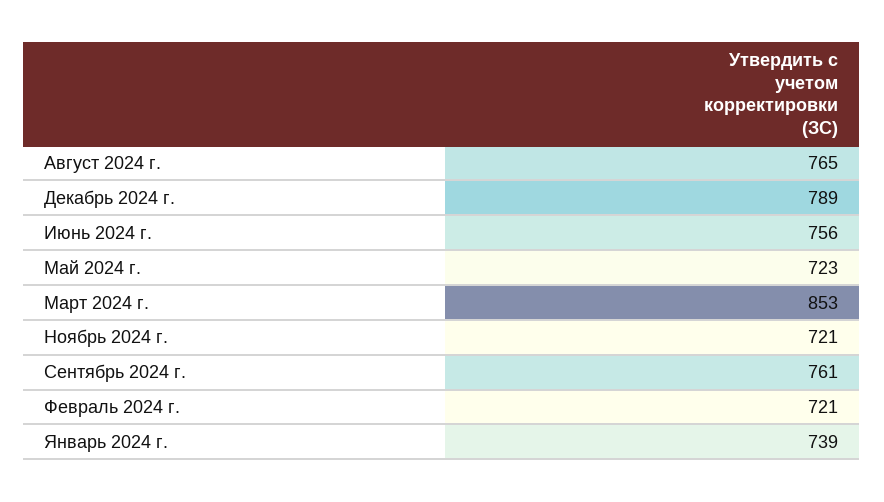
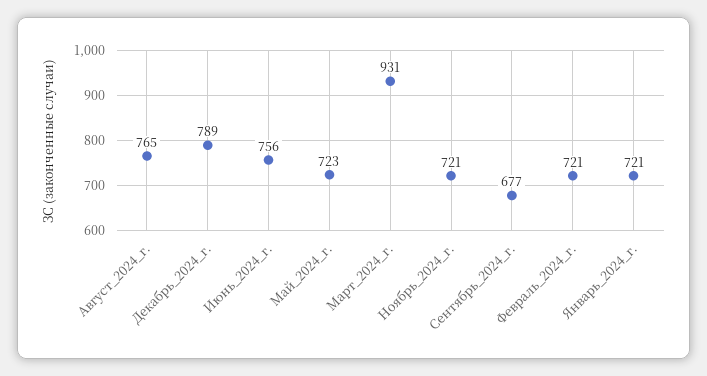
  {
    "Август 2024 г.": 765,
    "Декабрь 2024 г.": 789,
    "Июнь 2024 г.": 756,
    "Май 2024 г.": 723,
-   "Март 2024 г.": 853,
+   "Март 2024 г.": 931,
    "Ноябрь 2024 г.": 721,
-   "Сентябрь 2024 г.": 761,
+   "Сентябрь 2024 г.": 677,
    "Февраль 2024 г.": 721,
-   "Январь 2024 г.": 739
+   "Январь 2024 г.": 721
  }

